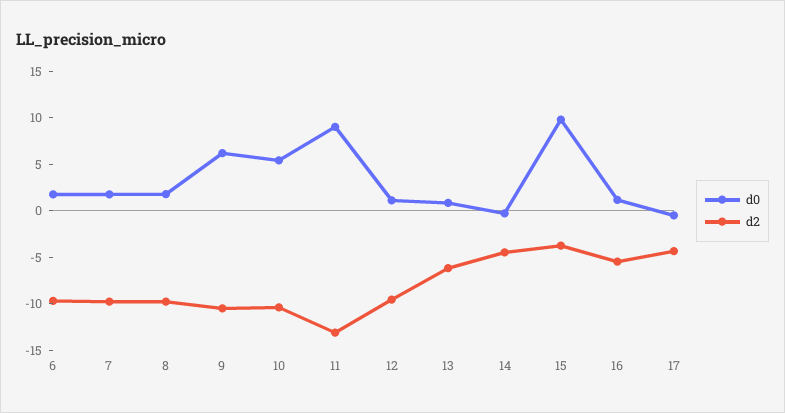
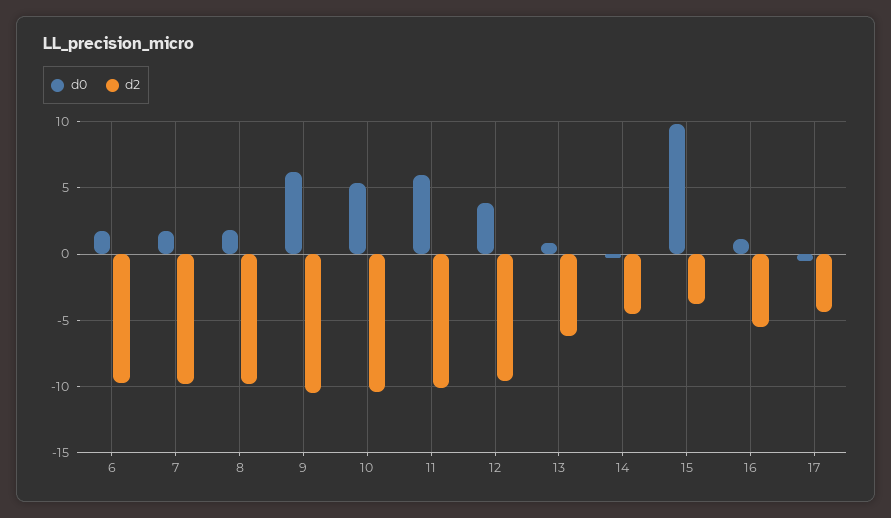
  {
    "d0": {
      "6": 2,
      "7": 2,
      "8": 2,
      "9": 6,
      "10": 5.5,
-     "11": 9,
+     "11": 6,
-     "12": 1,
+     "12": 4,
      "13": 1,
      "14": -0.5,
      "15": 10,
      "16": 1,
      "17": -0.5
    },
    "d2": {
      "6": -9.5,
      "7": -10,
      "8": -10,
      "9": -10.5,
      "10": -10.5,
-     "11": -13,
+     "11": -10,
      "12": -9.5,
      "13": -6,
      "14": -4.5,
      "15": -4,
      "16": -5.5,
      "17": -4.5
    }
  }

